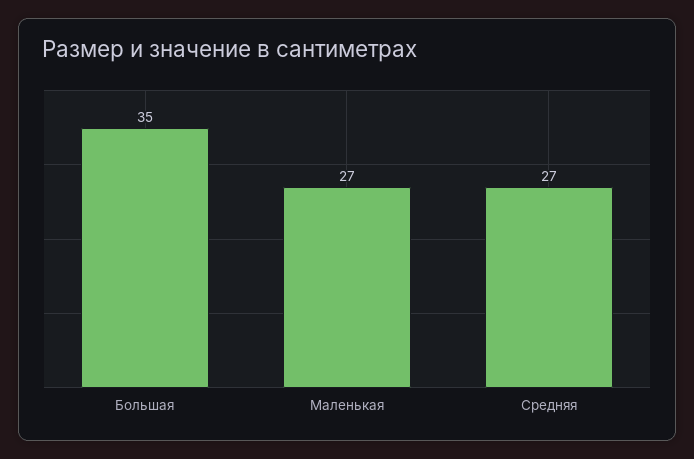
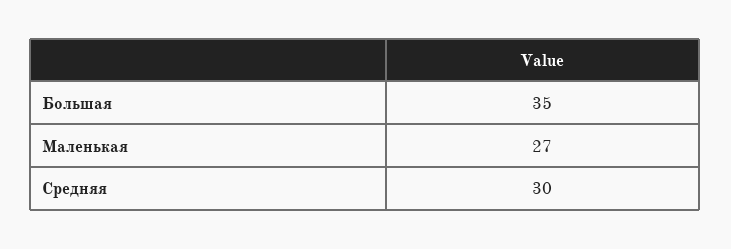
  {
    "Большая": 35,
    "Маленькая": 27,
-   "Средняя": 27
+   "Средняя": 30
  }

